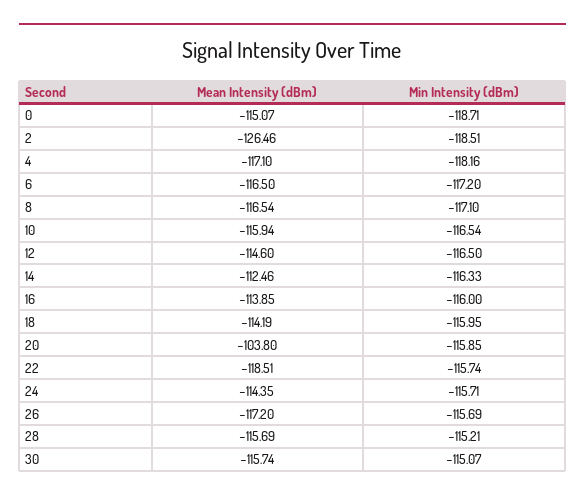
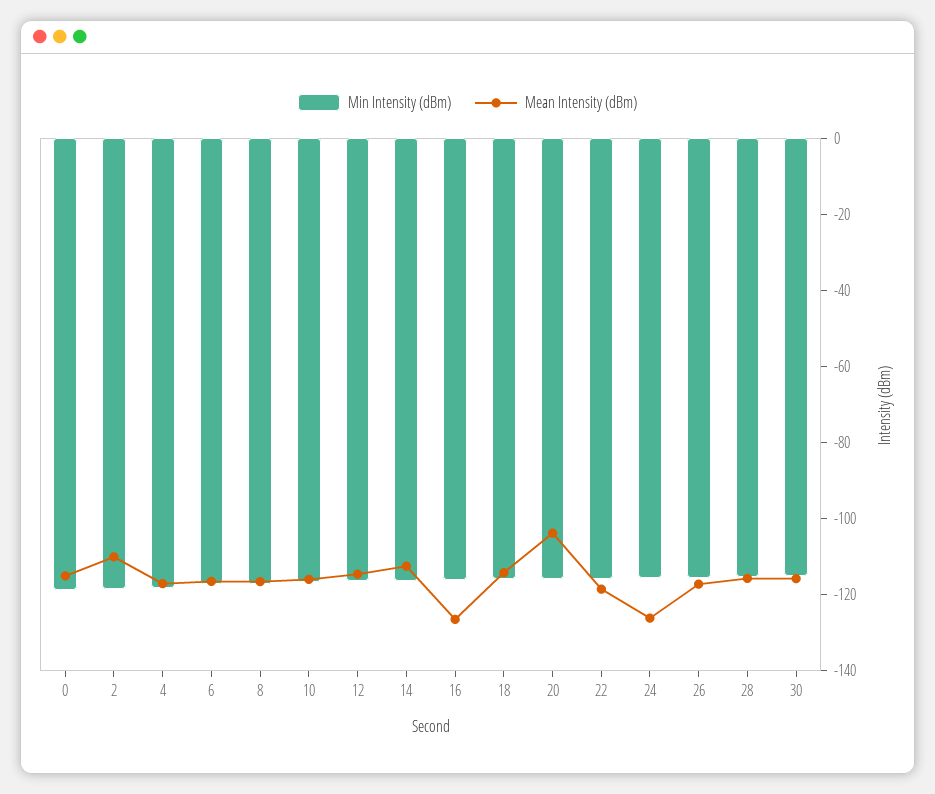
  {
    "Mean Intensity (dBm)": {
      "0": -115.07,
-     "2": -126.46,
+     "2": -110,
      "4": -117.1,
      "6": -116.5,
      "8": -116.54,
      "10": -115.94,
      "12": -114.6,
      "14": -112.46,
-     "16": -113.85,
+     "16": -125,
      "18": -114.19,
      "20": -103.8,
      "22": -118.51,
-     "24": -114.35,
+     "24": -125,
      "26": -117.2,
      "28": -115.69,
      "30": -115.74
    },
    "Min Intensity (dBm)": {
      "0": -118.71,
      "2": -118.51,
      "4": -118.16,
      "6": -117.2,
      "8": -117.1,
      "10": -116.54,
      "12": -116.5,
      "14": -116.33,
      "16": -116,
      "18": -115.95,
      "20": -115.85,
      "22": -115.74,
      "24": -115.71,
      "26": -115.69,
      "28": -115.21,
      "30": -115.07
    }
  }

